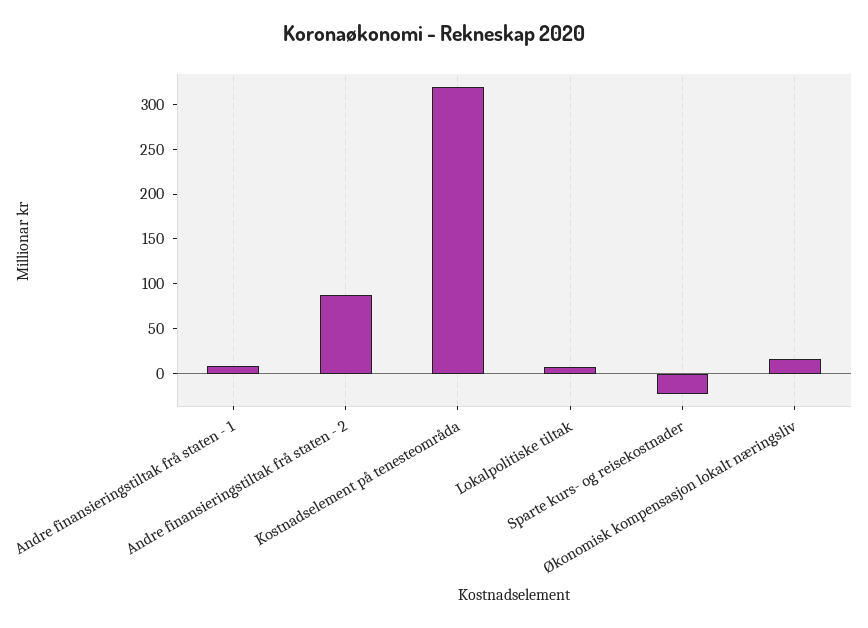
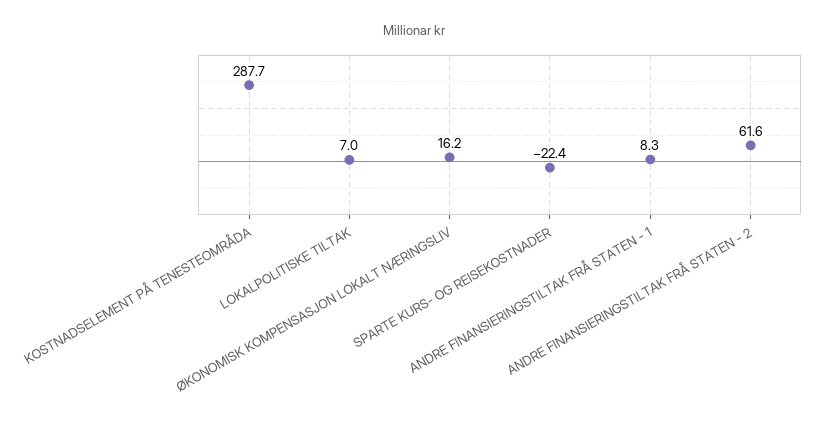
  {
    "Andre finansieringstiltak frå staten - 1": 8.3,
-   "Andre finansieringstiltak frå staten - 2": 90,
+   "Andre finansieringstiltak frå staten - 2": 61.6,
-   "Kostnadselement på tenesteområda": 320,
+   "Kostnadselement på tenesteområda": 287.7,
    "Lokalpolitiske tiltak": 7,
    "Sparte kurs- og reisekostnader": -22.4,
    "Økonomisk kompensasjon lokalt næringsliv": 16.2
  }

